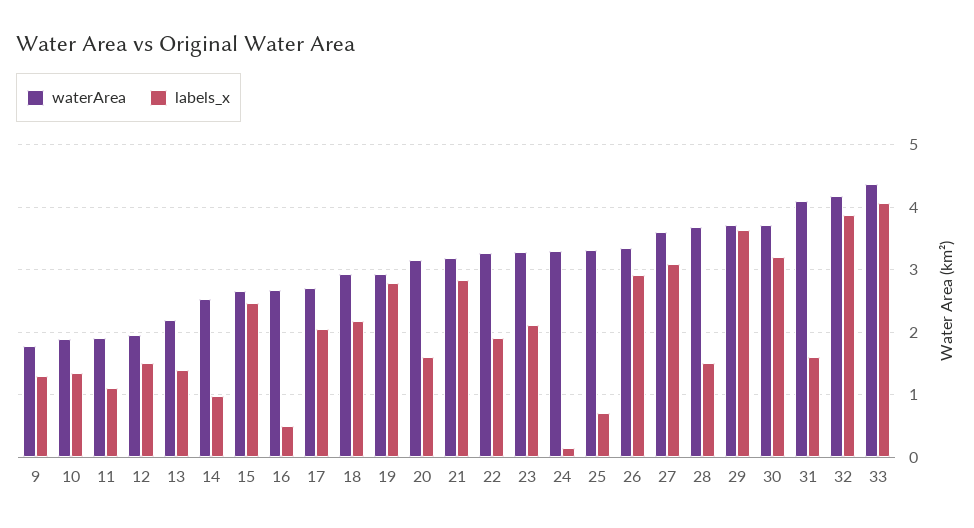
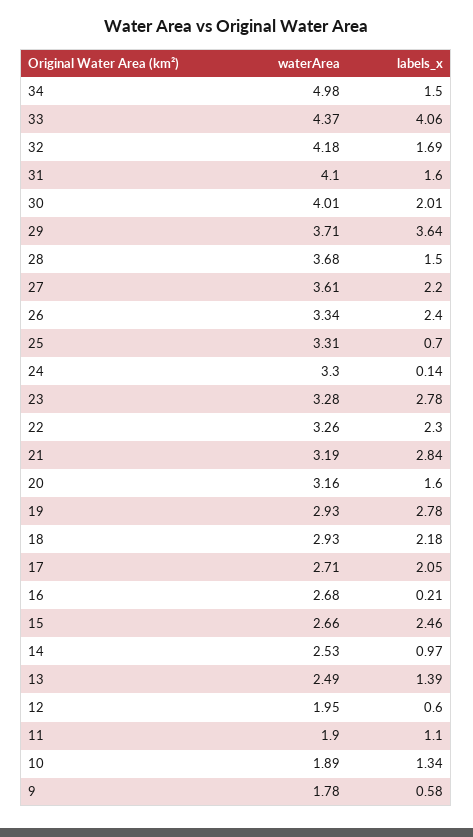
  {
    "waterArea": {
      "9": 1.78,
      "10": 1.89,
      "11": 1.9,
      "12": 1.95,
-     "13": 2.2,
+     "13": 2.49,
      "14": 2.53,
      "15": 2.66,
      "16": 2.68,
      "17": 2.71,
      "18": 2.93,
      "19": 2.93,
      "20": 3.16,
      "21": 3.19,
      "22": 3.26,
      "23": 3.28,
      "24": 3.3,
      "25": 3.31,
      "26": 3.34,
      "27": 3.61,
      "28": 3.68,
      "29": 3.71,
-     "30": 3.7,
+     "30": 4.01,
      "31": 4.1,
      "32": 4.18,
-     "33": 4.37
+     "33": 4.37,
+     "34": 4.98
    },
    "labels_x": {
-     "9": 1.3,
+     "9": 0.58,
      "10": 1.34,
      "11": 1.1,
-     "12": 1.5,
+     "12": 0.6,
      "13": 1.39,
      "14": 0.97,
      "15": 2.46,
-     "16": 0.5,
+     "16": 0.21,
      "17": 2.05,
      "18": 2.18,
      "19": 2.78,
      "20": 1.6,
      "21": 2.84,
-     "22": 1.9,
+     "22": 2.3,
-     "23": 2.1,
+     "23": 2.78,
      "24": 0.14,
      "25": 0.7,
-     "26": 2.9,
+     "26": 2.4,
-     "27": 3.1,
+     "27": 2.2,
      "28": 1.5,
      "29": 3.64,
-     "30": 3.2,
+     "30": 2.01,
      "31": 1.6,
-     "32": 3.9,
+     "32": 1.69,
-     "33": 4.06
+     "33": 4.06,
+     "34": 1.5
    }
  }

